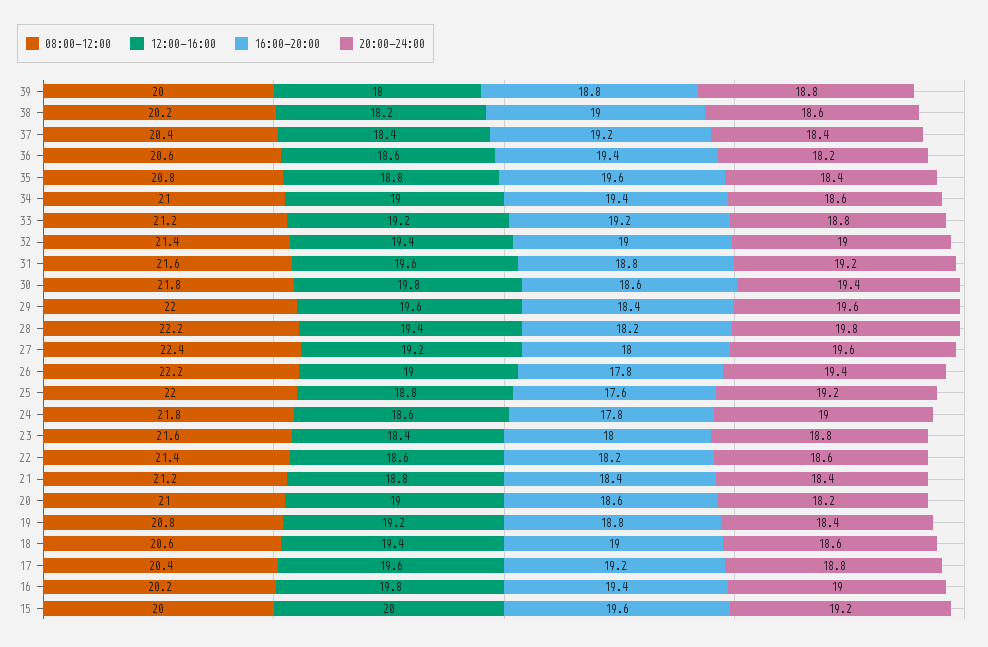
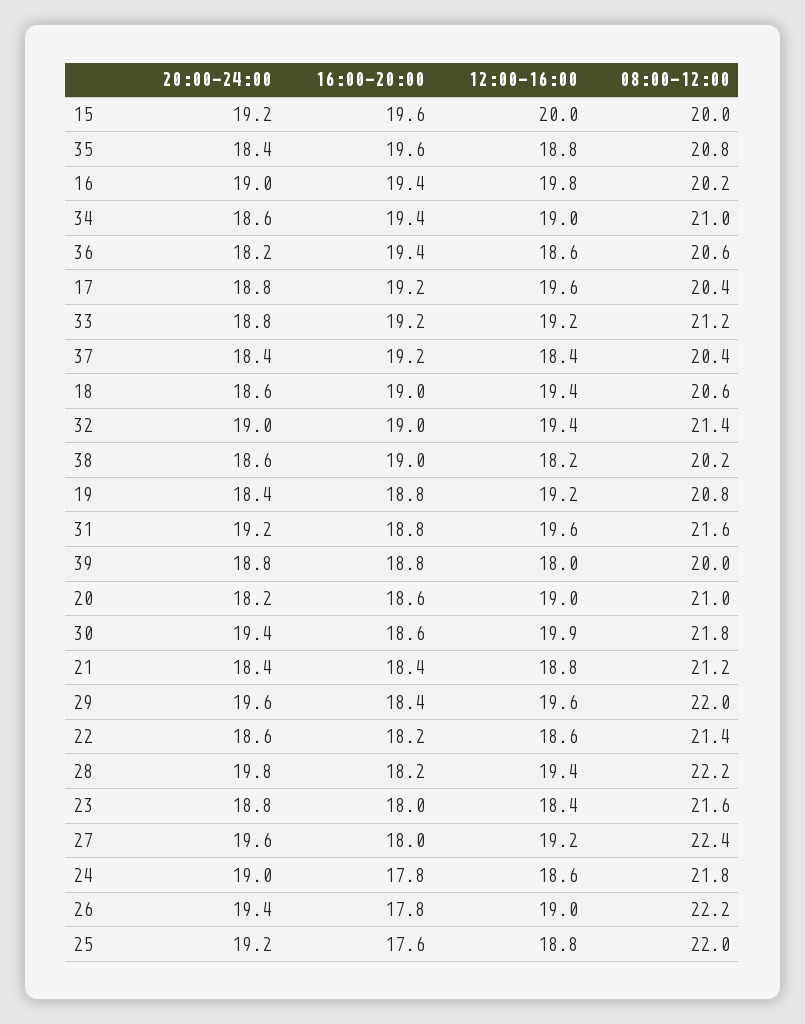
  {
    "08:00-12:00": {
      "39": 20,
      "38": 20.2,
      "37": 20.4,
      "36": 20.6,
      "35": 20.8,
      "34": 21,
      "33": 21.2,
      "32": 21.4,
      "31": 21.6,
      "30": 21.8,
      "29": 22,
      "28": 22.2,
      "27": 22.4,
      "26": 22.2,
      "25": 22,
      "24": 21.8,
      "23": 21.6,
      "22": 21.4,
      "21": 21.2,
      "20": 21,
      "19": 20.8,
      "18": 20.6,
      "17": 20.4,
      "16": 20.2,
      "15": 20
    },
    "12:00-16:00": {
      "39": 18,
      "38": 18.2,
      "37": 18.4,
      "36": 18.6,
      "35": 18.8,
      "34": 19,
      "33": 19.2,
      "32": 19.4,
      "31": 19.6,
-     "30": 19.8,
+     "30": 19.9,
      "29": 19.6,
      "28": 19.4,
      "27": 19.2,
      "26": 19,
      "25": 18.8,
      "24": 18.6,
      "23": 18.4,
      "22": 18.6,
      "21": 18.8,
      "20": 19,
      "19": 19.2,
      "18": 19.4,
      "17": 19.6,
      "16": 19.8,
      "15": 20
    },
    "16:00-20:00": {
      "39": 18.8,
      "38": 19,
      "37": 19.2,
      "36": 19.4,
      "35": 19.6,
      "34": 19.4,
      "33": 19.2,
      "32": 19,
      "31": 18.8,
      "30": 18.6,
      "29": 18.4,
      "28": 18.2,
      "27": 18,
      "26": 17.8,
      "25": 17.6,
      "24": 17.8,
      "23": 18,
      "22": 18.2,
      "21": 18.4,
      "20": 18.6,
      "19": 18.8,
      "18": 19,
      "17": 19.2,
      "16": 19.4,
      "15": 19.6
    },
    "20:00-24:00": {
      "39": 18.8,
      "38": 18.6,
      "37": 18.4,
      "36": 18.2,
      "35": 18.4,
      "34": 18.6,
      "33": 18.8,
      "32": 19,
      "31": 19.2,
      "30": 19.4,
      "29": 19.6,
      "28": 19.8,
      "27": 19.6,
      "26": 19.4,
      "25": 19.2,
      "24": 19,
      "23": 18.8,
      "22": 18.6,
      "21": 18.4,
      "20": 18.2,
      "19": 18.4,
      "18": 18.6,
      "17": 18.8,
      "16": 19,
      "15": 19.2
    }
  }

